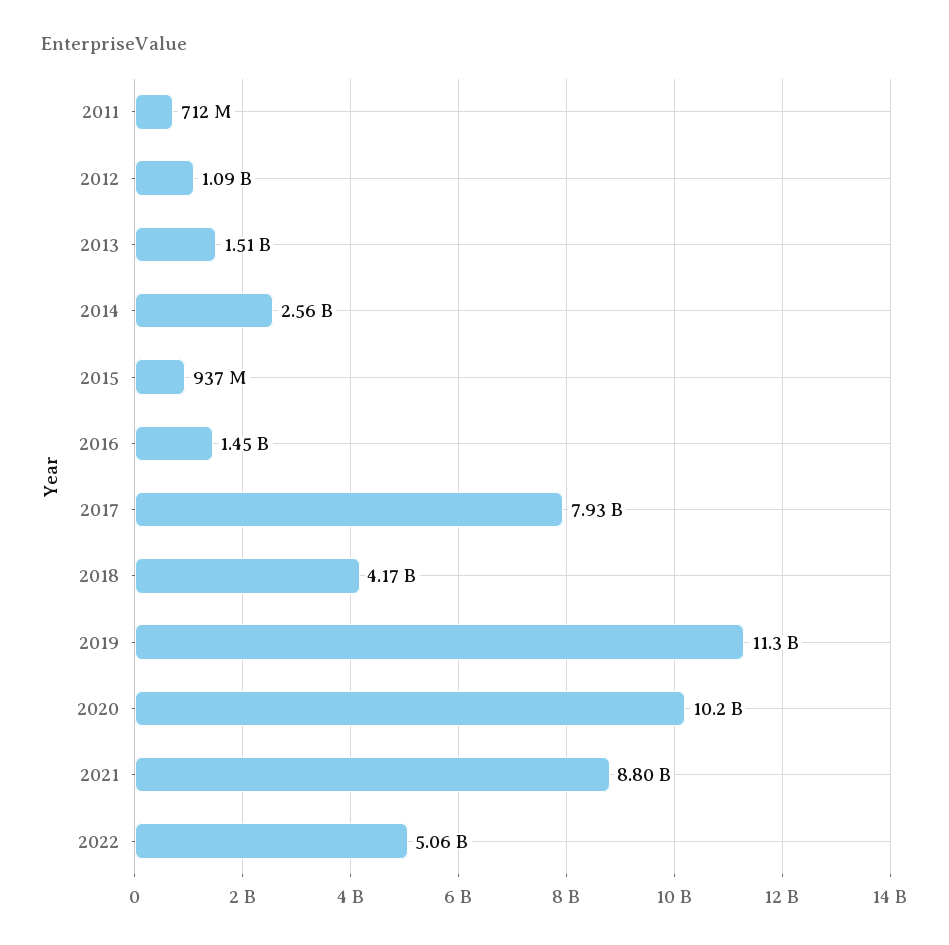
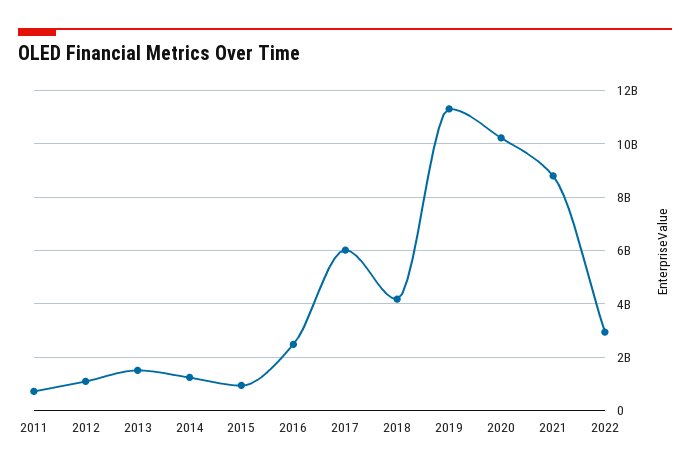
  {
    "2011": 712000000,
    "2012": 1090000000,
    "2013": 1510000000,
-   "2014": 2560000000,
+   "2014": 1250000000,
    "2015": 937000000,
-   "2016": 1450000000,
+   "2016": 2500000000,
-   "2017": 7930000000,
+   "2017": 6000000000,
    "2018": 4170000000,
    "2019": 11300000000,
    "2020": 10200000000,
    "2021": 8800000000,
-   "2022": 5060000000
+   "2022": 3000000000
  }

